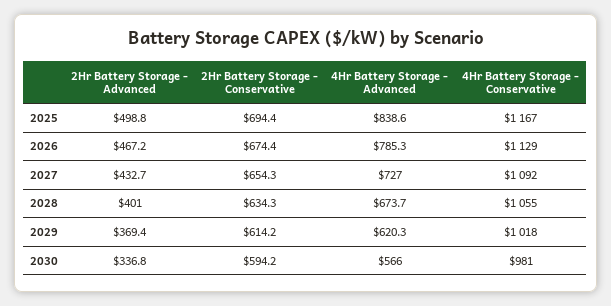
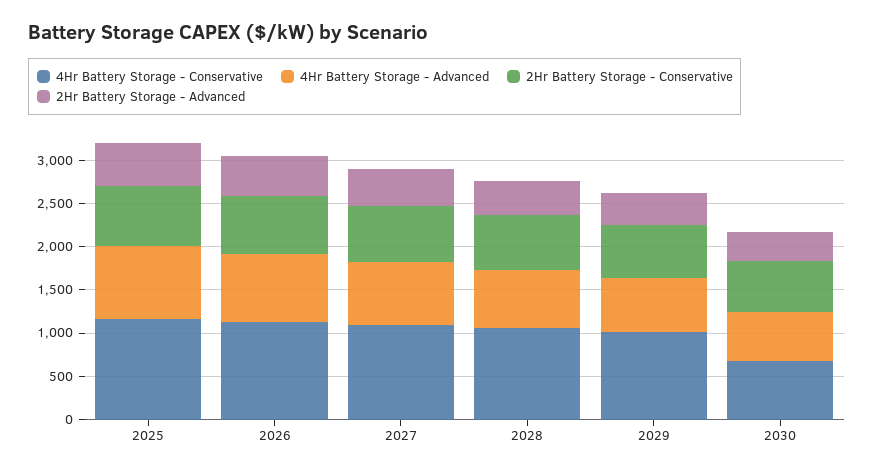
  {
    "2Hr Battery Storage - Advanced": {
      "2025": 498.8,
      "2026": 467.2,
      "2027": 432.7,
      "2028": 401,
      "2029": 369.4,
      "2030": 336.8
    },
    "2Hr Battery Storage - Conservative": {
      "2025": 694.4,
      "2026": 674.4,
      "2027": 654.3,
      "2028": 634.3,
      "2029": 614.2,
      "2030": 594.2
    },
    "4Hr Battery Storage - Advanced": {
      "2025": 838.6,
      "2026": 785.3,
      "2027": 727,
      "2028": 673.7,
      "2029": 620.3,
      "2030": 566
    },
    "4Hr Battery Storage - Conservative": {
      "2025": 1167,
      "2026": 1129,
      "2027": 1092,
      "2028": 1055,
      "2029": 1018,
-     "2030": 981
+     "2030": 700
    }
  }

